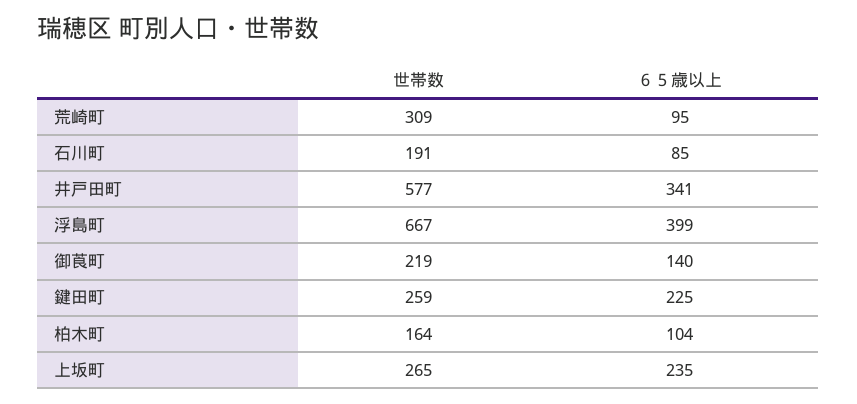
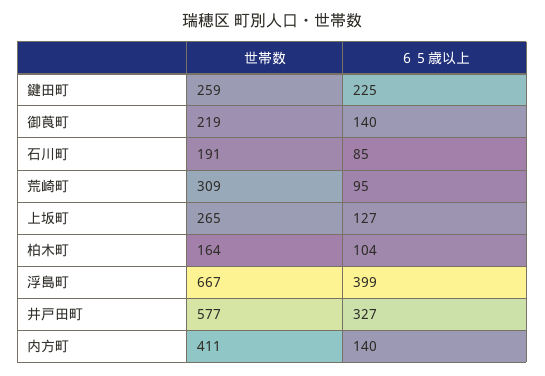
  {
    "世帯数": {
      "荒崎町": 309,
      "石川町": 191,
      "井戸田町": 577,
      "浮島町": 667,
      "御莨町": 219,
      "鍵田町": 259,
      "柏木町": 164,
-     "上坂町": 265
+     "上坂町": 265,
+     "内方町": 411
    },
    "６５歳以上": {
      "荒崎町": 95,
      "石川町": 85,
-     "井戸田町": 341,
+     "井戸田町": 327,
      "浮島町": 399,
      "御莨町": 140,
      "鍵田町": 225,
      "柏木町": 104,
-     "上坂町": 235
+     "上坂町": 127,
+     "内方町": 140
    }
  }

